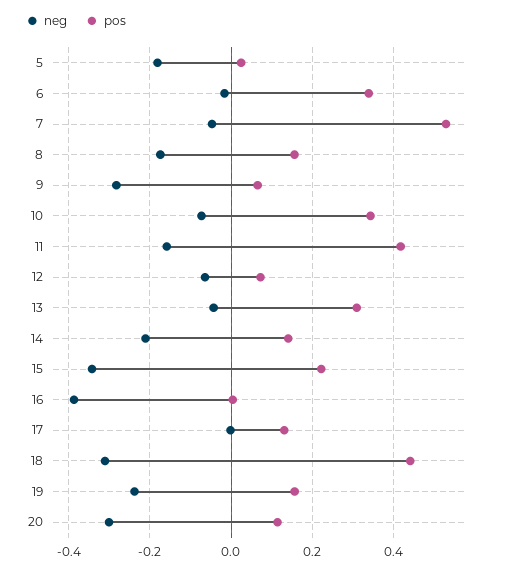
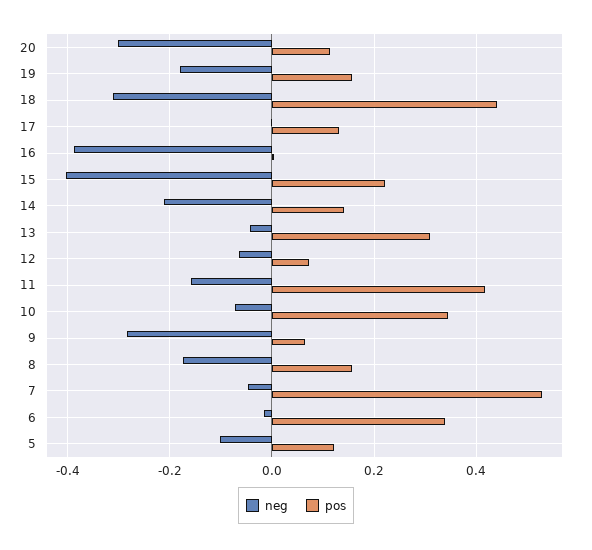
  {
    "neg": {
-     "5": -0.18,
+     "5": -0.1,
      "6": -0.02,
      "7": -0.04,
      "8": -0.18,
      "9": -0.28,
      "10": -0.08,
      "11": -0.16,
      "12": -0.06,
      "13": -0.04,
      "14": -0.22,
-     "15": -0.34,
+     "15": -0.4,
      "16": -0.38,
      "17": 0,
      "18": -0.32,
-     "19": -0.24,
+     "19": -0.18,
      "20": -0.3
    },
    "pos": {
-     "5": 0.02,
+     "5": 0.12,
      "6": 0.34,
      "7": 0.52,
      "8": 0.16,
      "9": 0.06,
      "10": 0.34,
      "11": 0.42,
      "12": 0.08,
      "13": 0.3,
      "14": 0.14,
      "15": 0.22,
      "16": 0,
      "17": 0.14,
      "18": 0.44,
      "19": 0.16,
      "20": 0.12
    }
  }

